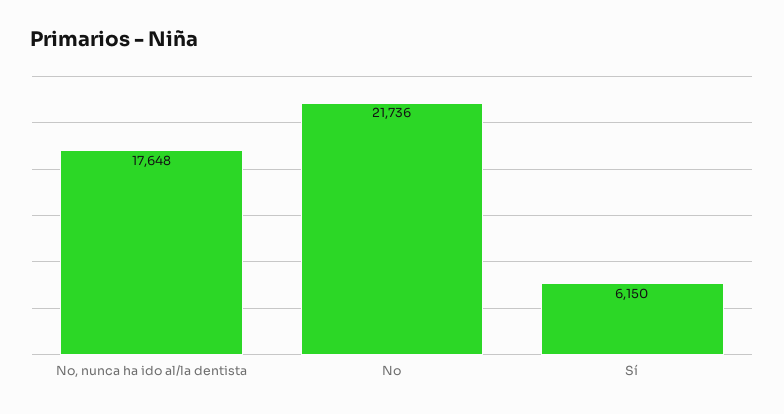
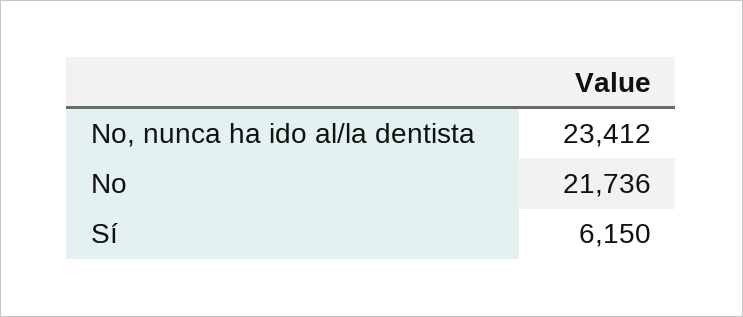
  {
-   "No, nunca ha ido al/la dentista": 17648,
+   "No, nunca ha ido al/la dentista": 23412,
    "No": 21736,
    "Sí": 6150
  }

